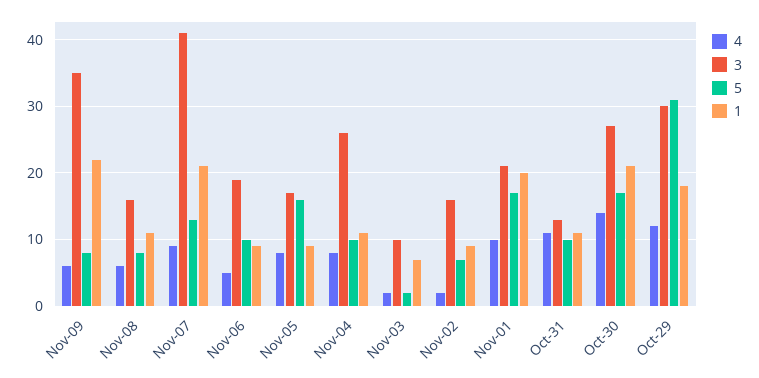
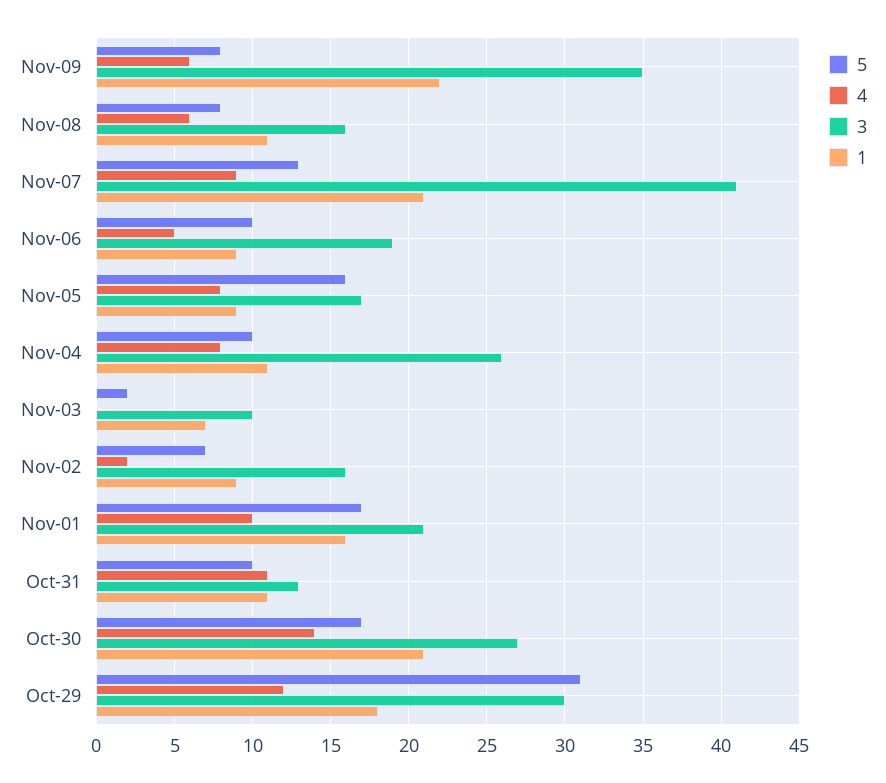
  {
    "4": {
      "Nov-09": 6,
      "Nov-08": 6,
      "Nov-07": 9,
      "Nov-06": 5,
      "Nov-05": 8,
      "Nov-04": 8,
-     "Nov-03": 2,
+     "Nov-03": 0,
      "Nov-02": 2,
      "Nov-01": 10,
      "Oct-31": 11,
      "Oct-30": 14,
      "Oct-29": 12
    },
    "3": {
      "Nov-09": 35,
      "Nov-08": 16,
      "Nov-07": 41,
      "Nov-06": 19,
      "Nov-05": 17,
      "Nov-04": 26,
      "Nov-03": 10,
      "Nov-02": 16,
      "Nov-01": 21,
      "Oct-31": 13,
      "Oct-30": 27,
      "Oct-29": 30
    },
    "5": {
      "Nov-09": 8,
      "Nov-08": 8,
      "Nov-07": 13,
      "Nov-06": 10,
      "Nov-05": 16,
      "Nov-04": 10,
      "Nov-03": 2,
      "Nov-02": 7,
      "Nov-01": 17,
      "Oct-31": 10,
      "Oct-30": 17,
      "Oct-29": 31
    },
    "1": {
      "Nov-09": 22,
      "Nov-08": 11,
      "Nov-07": 21,
      "Nov-06": 9,
      "Nov-05": 9,
      "Nov-04": 11,
      "Nov-03": 7,
      "Nov-02": 9,
-     "Nov-01": 20,
+     "Nov-01": 16,
      "Oct-31": 11,
      "Oct-30": 21,
      "Oct-29": 18
    }
  }

